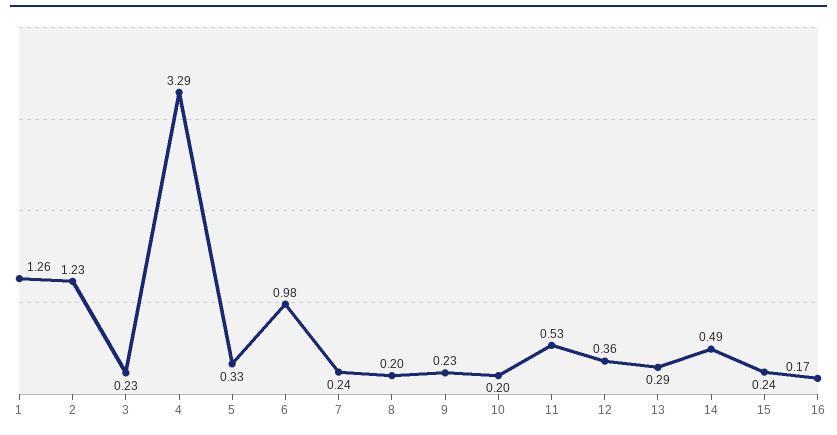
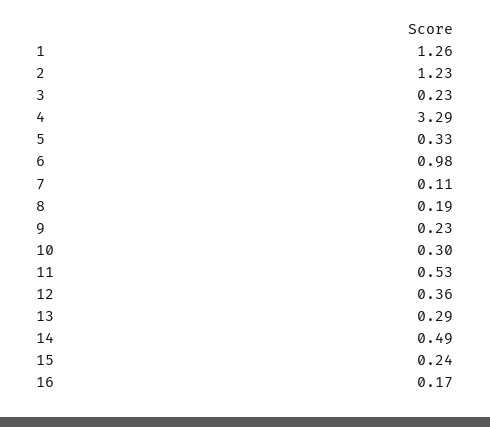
  {
    "1": 1.26,
    "2": 1.23,
    "3": 0.23,
    "4": 3.29,
    "5": 0.33,
    "6": 0.98,
-   "7": 0.24,
+   "7": 0.11,
-   "8": 0.2,
+   "8": 0.19,
    "9": 0.23,
-   "10": 0.2,
+   "10": 0.3,
    "11": 0.53,
    "12": 0.36,
    "13": 0.29,
    "14": 0.49,
    "15": 0.24,
    "16": 0.17
  }

